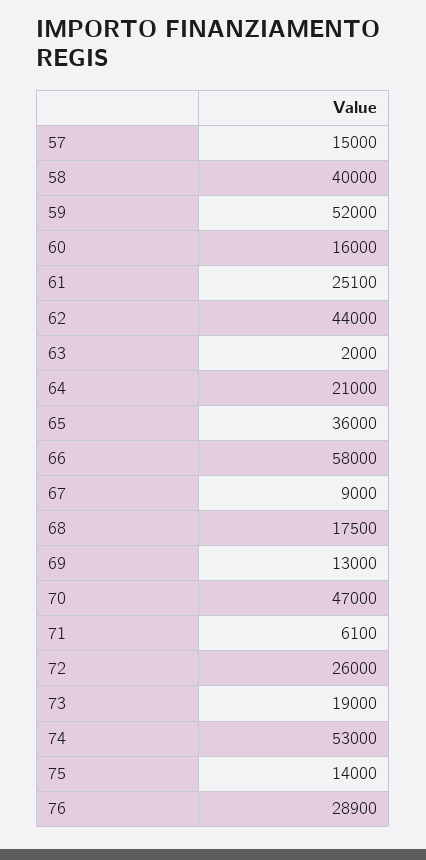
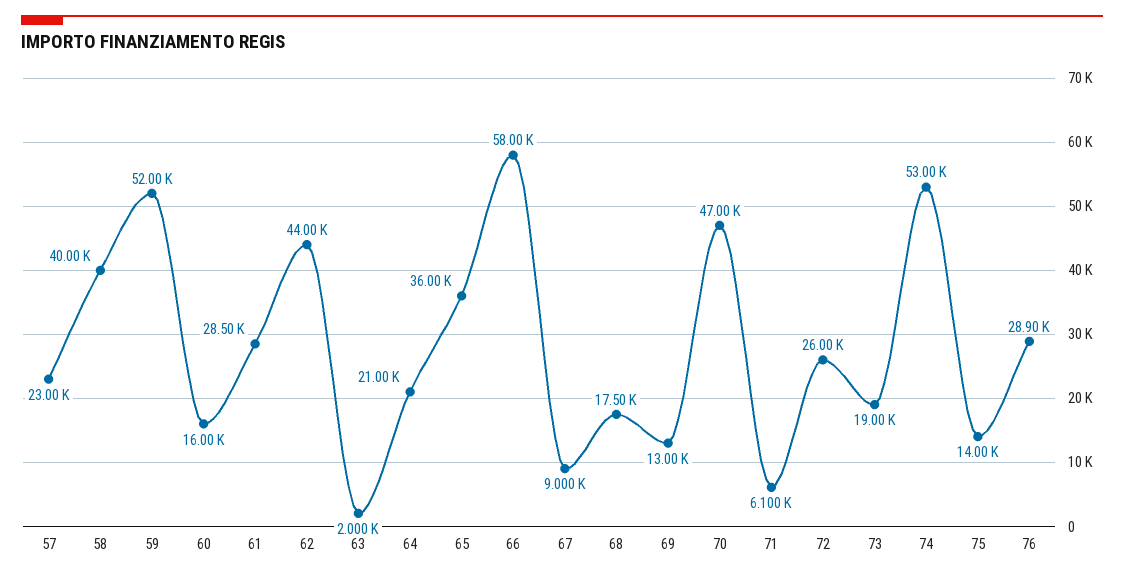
  {
-   "57": 15000,
+   "57": 23000,
    "58": 40000,
    "59": 52000,
    "60": 16000,
-   "61": 25100,
+   "61": 28500,
    "62": 44000,
    "63": 2000,
    "64": 21000,
    "65": 36000,
    "66": 58000,
    "67": 9000,
    "68": 17500,
    "69": 13000,
    "70": 47000,
    "71": 6100,
    "72": 26000,
    "73": 19000,
    "74": 53000,
    "75": 14000,
    "76": 28900
  }

